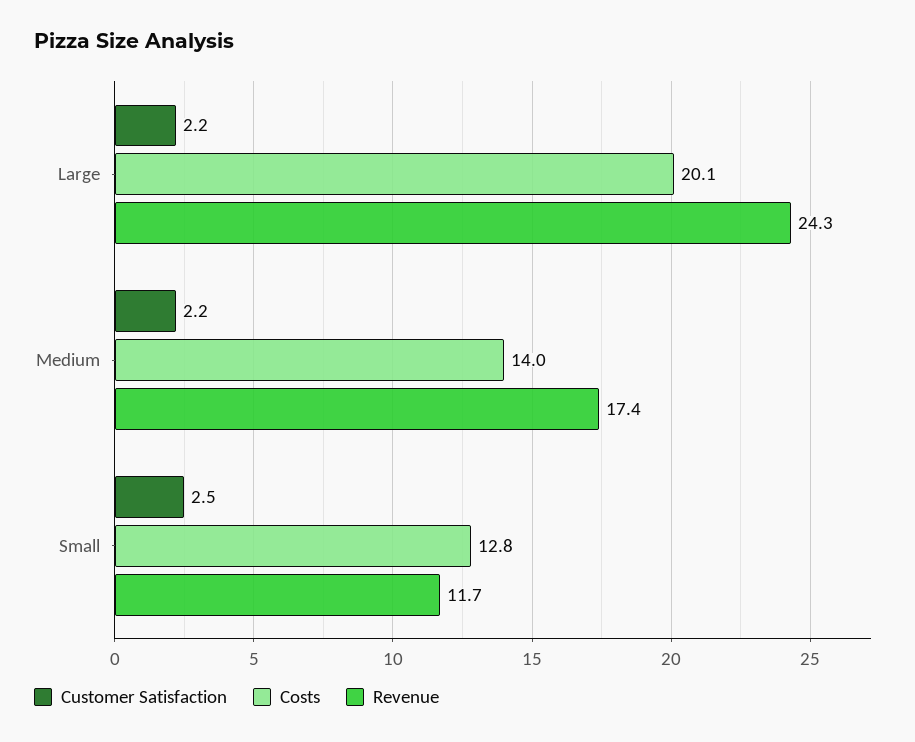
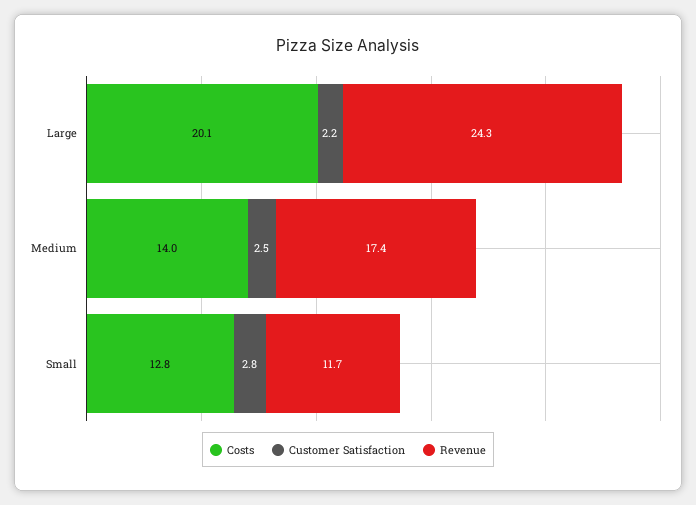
  {
    "Customer Satisfaction": {
      "Large": 2.2,
-     "Medium": 2.2,
+     "Medium": 2.5,
-     "Small": 2.5
+     "Small": 2.8
    },
    "Costs": {
      "Large": 20.1,
      "Medium": 14,
      "Small": 12.8
    },
    "Revenue": {
      "Large": 24.3,
      "Medium": 17.4,
      "Small": 11.7
    }
  }

